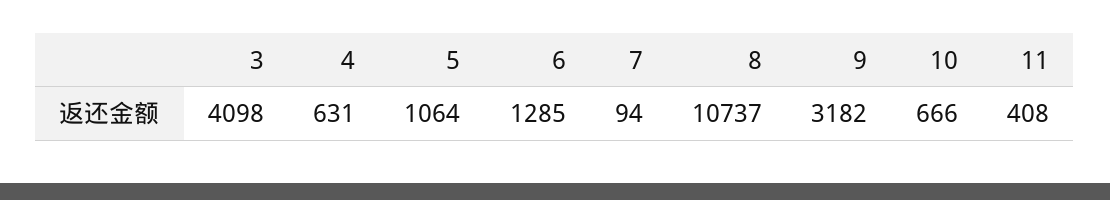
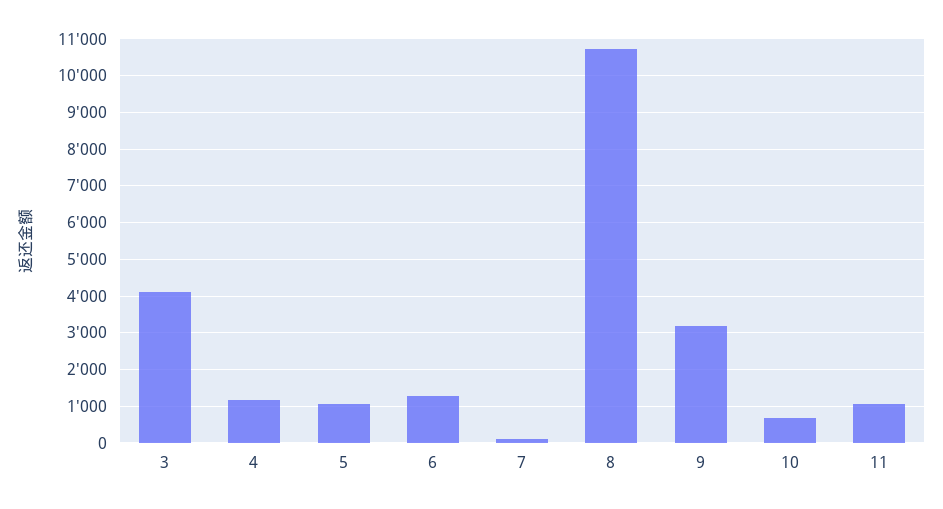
  {
    "3": 4098,
-   "4": 631,
+   "4": 1200,
    "5": 1064,
    "6": 1285,
    "7": 94,
    "8": 10737,
    "9": 3182,
    "10": 666,
-   "11": 408
+   "11": 1000
  }

